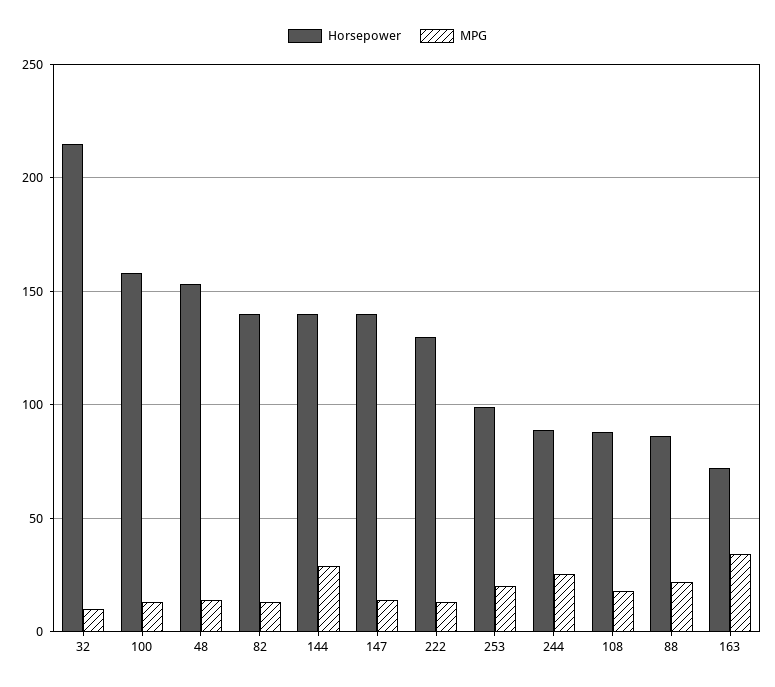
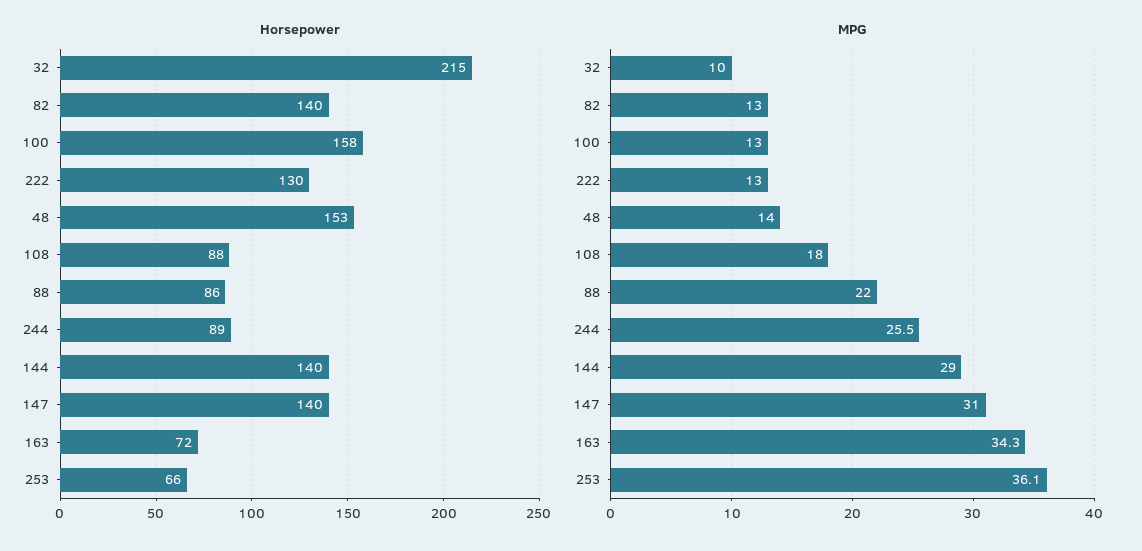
  {
    "Horsepower": {
      "32": 215,
      "100": 158,
      "48": 153,
      "82": 140,
      "144": 140,
      "147": 140,
      "222": 130,
-     "253": 100,
+     "253": 66,
      "244": 89,
      "108": 88,
      "88": 86,
      "163": 72
    },
    "MPG": {
      "32": 10,
      "100": 13,
      "48": 14,
      "82": 13,
      "144": 29,
-     "147": 15,
+     "147": 31,
      "222": 13,
-     "253": 20,
+     "253": 36.1,
      "244": 25.5,
      "108": 18,
      "88": 22,
      "163": 34.3
    }
  }

